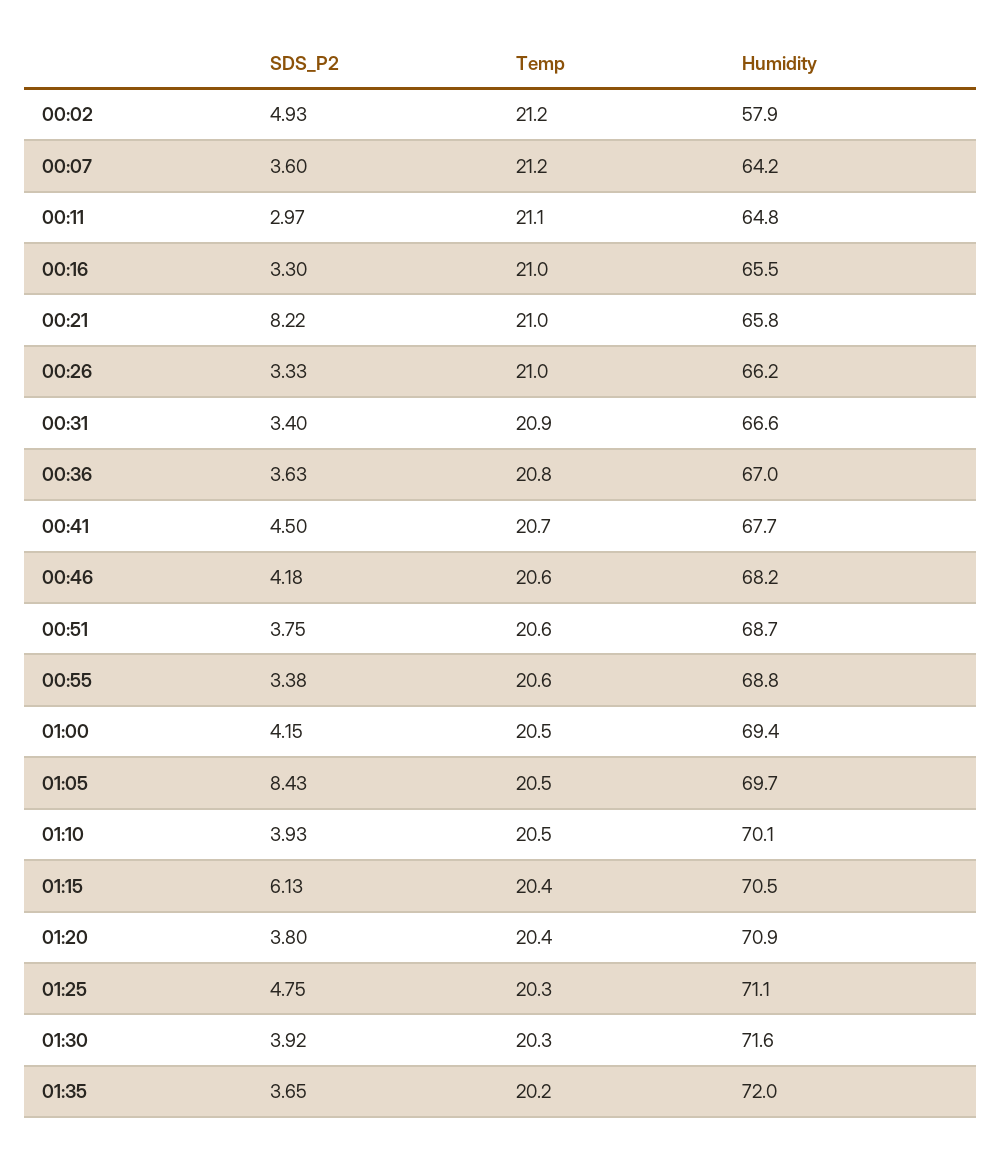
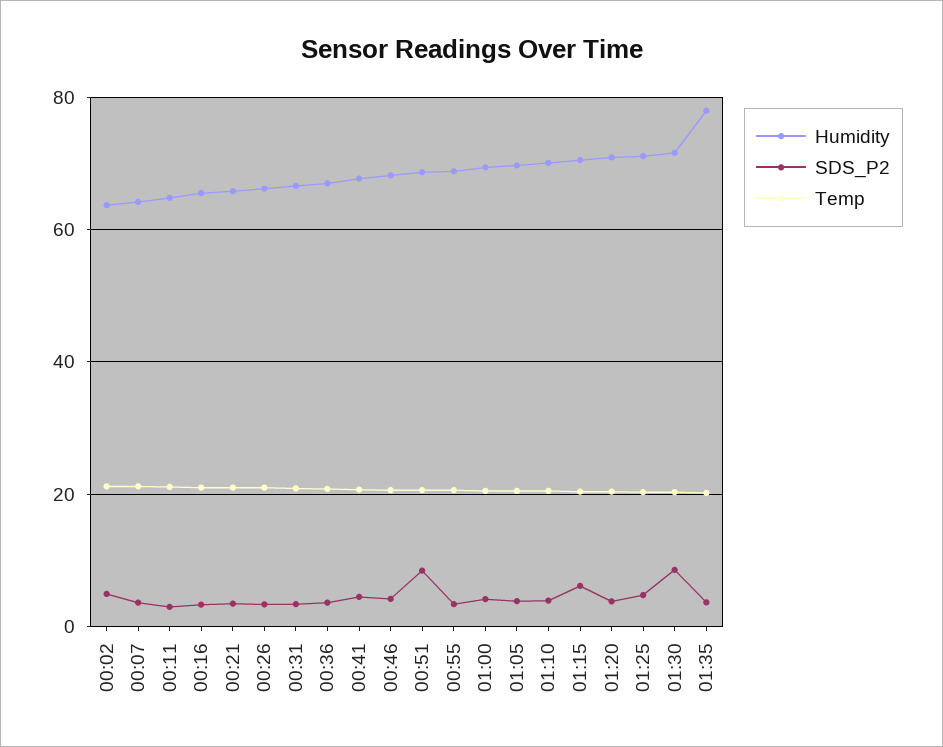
  {
    "SDS_P2": {
      "00:02": 4.93,
      "00:07": 3.6,
      "00:11": 2.97,
      "00:16": 3.3,
-     "00:21": 8.22,
+     "00:21": 4,
      "00:26": 3.33,
      "00:31": 3.4,
      "00:36": 3.63,
      "00:41": 4.5,
      "00:46": 4.18,
-     "00:51": 3.75,
+     "00:51": 8,
      "00:55": 3.38,
      "01:00": 4.15,
-     "01:05": 8.43,
+     "01:05": 4,
      "01:10": 3.93,
      "01:15": 6.13,
      "01:20": 3.8,
      "01:25": 4.75,
-     "01:30": 3.92,
+     "01:30": 8,
      "01:35": 3.65
    },
    "Temp": {
      "00:02": 21.2,
      "00:07": 21.2,
      "00:11": 21.1,
      "00:16": 21,
      "00:21": 21,
      "00:26": 21,
      "00:31": 20.9,
      "00:36": 20.8,
      "00:41": 20.7,
      "00:46": 20.6,
      "00:51": 20.6,
      "00:55": 20.6,
      "01:00": 20.5,
      "01:05": 20.5,
      "01:10": 20.5,
      "01:15": 20.4,
      "01:20": 20.4,
      "01:25": 20.3,
      "01:30": 20.3,
      "01:35": 20.2
    },
    "Humidity": {
-     "00:02": 57.9,
+     "00:02": 64,
      "00:07": 64.2,
      "00:11": 64.8,
      "00:16": 65.5,
      "00:21": 65.8,
      "00:26": 66.2,
      "00:31": 66.6,
      "00:36": 67,
      "00:41": 67.7,
      "00:46": 68.2,
      "00:51": 68.7,
      "00:55": 68.8,
      "01:00": 69.4,
      "01:05": 69.7,
      "01:10": 70.1,
      "01:15": 70.5,
      "01:20": 70.9,
      "01:25": 71.1,
      "01:30": 71.6,
-     "01:35": 72
+     "01:35": 78
    }
  }

